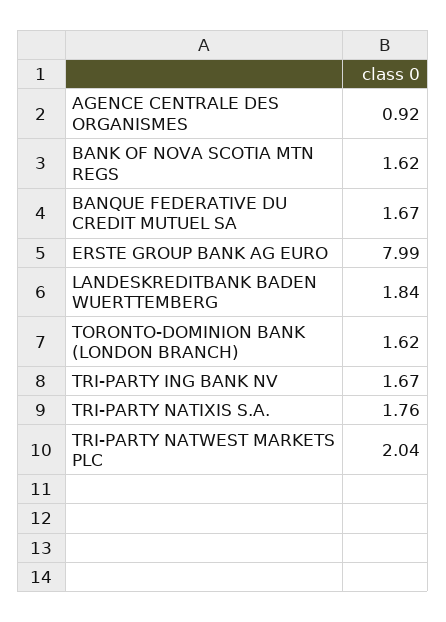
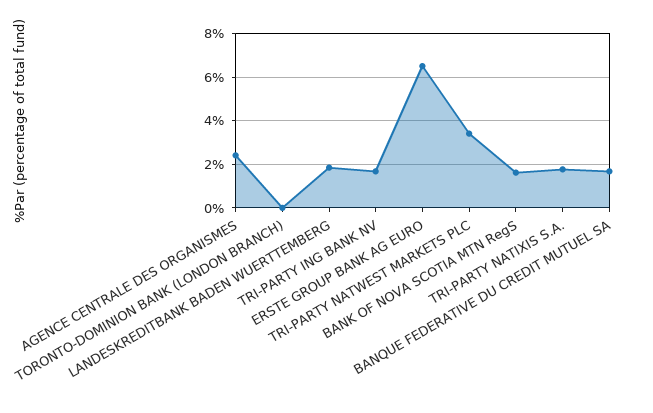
  {
-   "AGENCE CENTRALE DES ORGANISMES": 0.92,
+   "AGENCE CENTRALE DES ORGANISMES": 2.5,
    "BANK OF NOVA SCOTIA MTN REGS": 1.62,
    "BANQUE FEDERATIVE DU CREDIT MUTUEL SA": 1.67,
-   "ERSTE GROUP BANK AG EURO": 7.99,
+   "ERSTE GROUP BANK AG EURO": 6.5,
    "LANDESKREDITBANK BADEN WUERTTEMBERG": 1.84,
-   "TORONTO-DOMINION BANK (LONDON BRANCH)": 1.62,
+   "TORONTO-DOMINION BANK (LONDON BRANCH)": 0,
    "TRI-PARTY ING BANK NV": 1.67,
    "TRI-PARTY NATIXIS S.A.": 1.76,
-   "TRI-PARTY NATWEST MARKETS PLC": 2.04
+   "TRI-PARTY NATWEST MARKETS PLC": 3.5
  }

